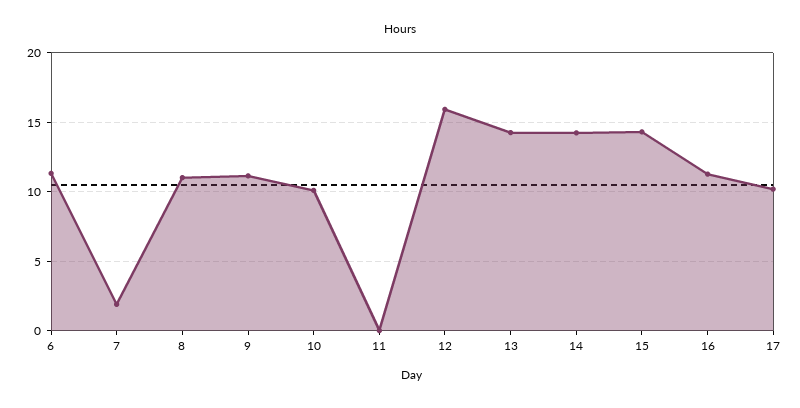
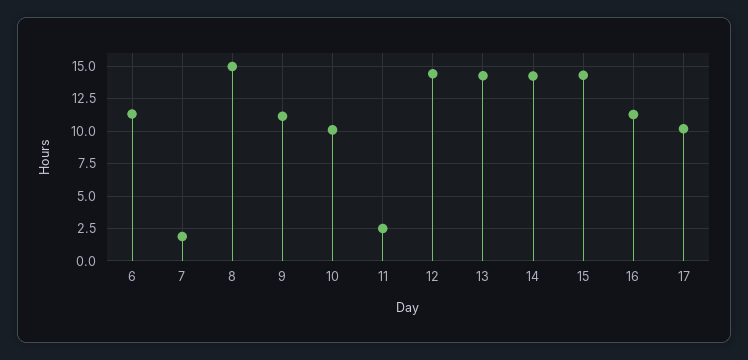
  {
    "6": 11.5,
    "7": 2,
-   "8": 11,
+   "8": 15,
    "9": 11,
    "10": 10,
-   "11": 0,
+   "11": 2.5,
-   "12": 16,
+   "12": 14.5,
    "13": 14.5,
    "14": 14,
    "15": 14.5,
    "16": 11.5,
    "17": 10
  }

